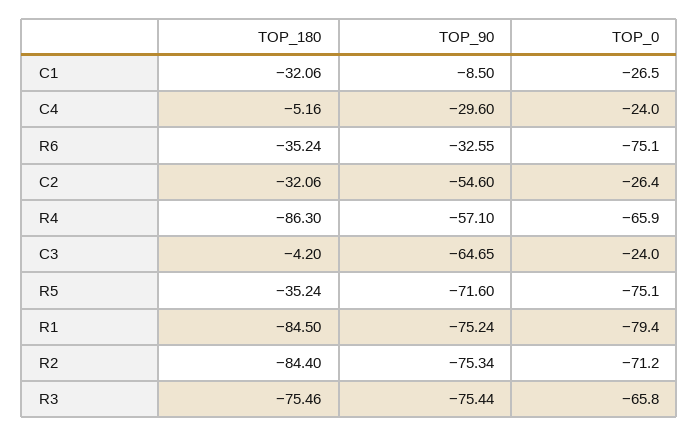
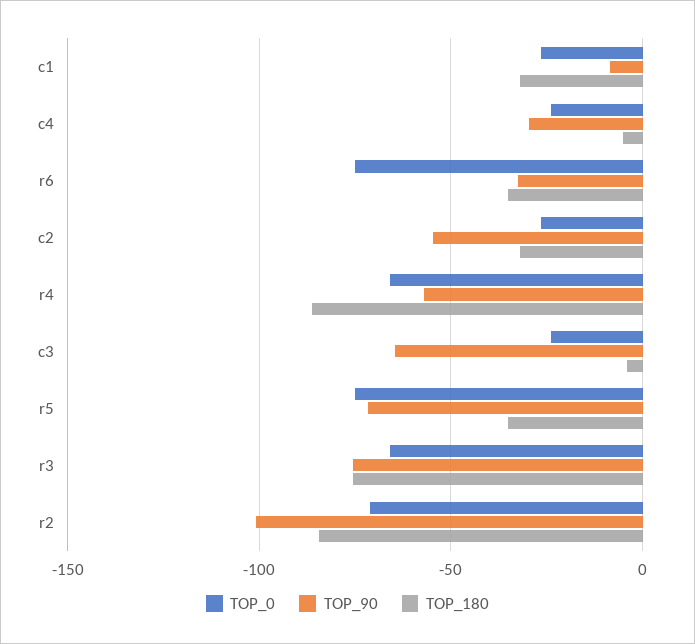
  {
    "TOP_180": {
      "C1": -32.06,
      "C4": -5.16,
      "R6": -35.24,
      "C2": -32.06,
      "R4": -86.3,
      "C3": -4.2,
      "R5": -35.24,
-     "R1": -84.5,
      "R2": -84.4,
      "R3": -75.46
    },
    "TOP_90": {
      "C1": -8.5,
      "C4": -29.6,
      "R6": -32.55,
      "C2": -54.6,
      "R4": -57.1,
      "C3": -64.65,
      "R5": -71.6,
-     "R1": -75.24,
-     "R2": -75.34,
+     "R2": -100,
      "R3": -75.44
    },
    "TOP_0": {
      "C1": -26.5,
      "C4": -24,
      "R6": -75.1,
      "C2": -26.4,
      "R4": -65.9,
      "C3": -24,
      "R5": -75.1,
-     "R1": -79.4,
      "R2": -71.2,
      "R3": -65.8
    }
  }

